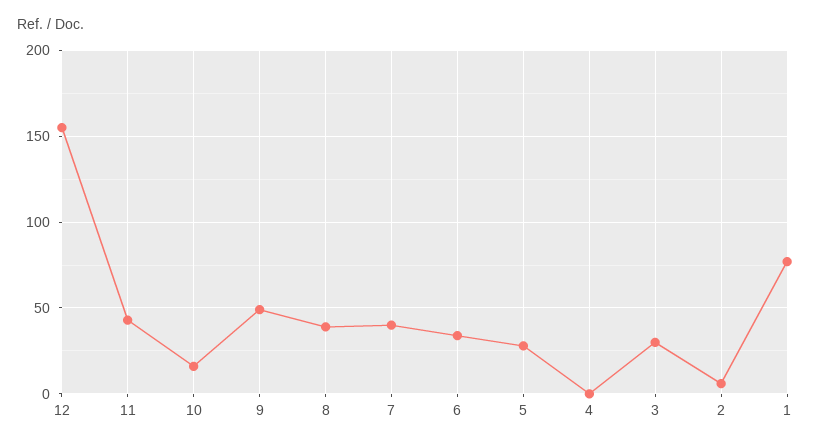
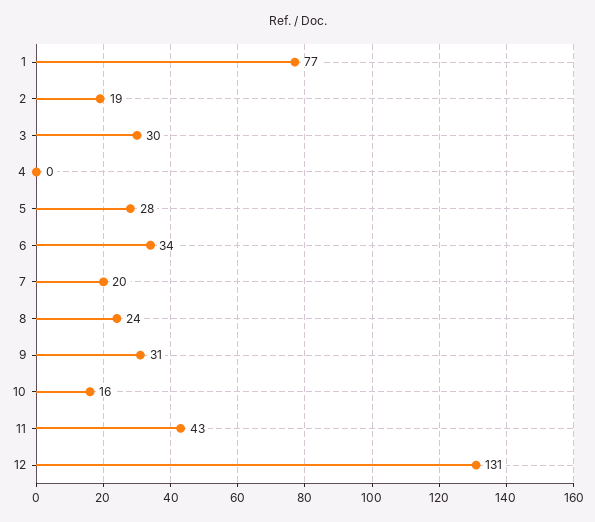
  {
-   "12": 155,
+   "12": 131,
    "11": 43,
    "10": 16,
-   "9": 50,
+   "9": 31,
-   "8": 40,
+   "8": 24,
-   "7": 40,
+   "7": 20,
    "6": 34,
    "5": 28,
    "4": 0,
    "3": 30,
-   "2": 5,
+   "2": 19,
    "1": 77
  }

